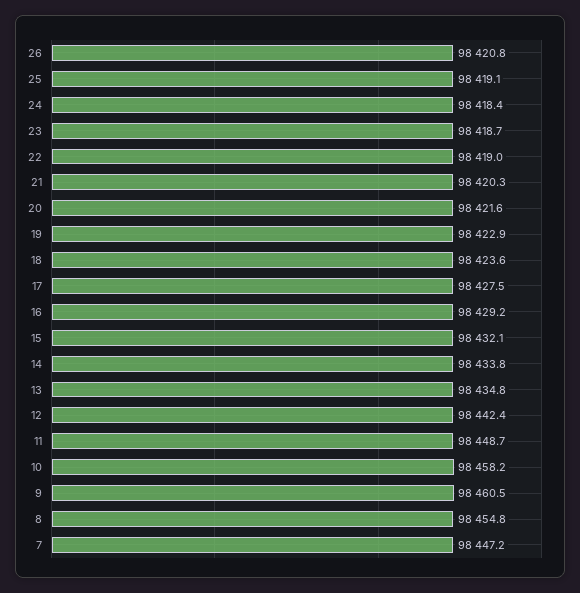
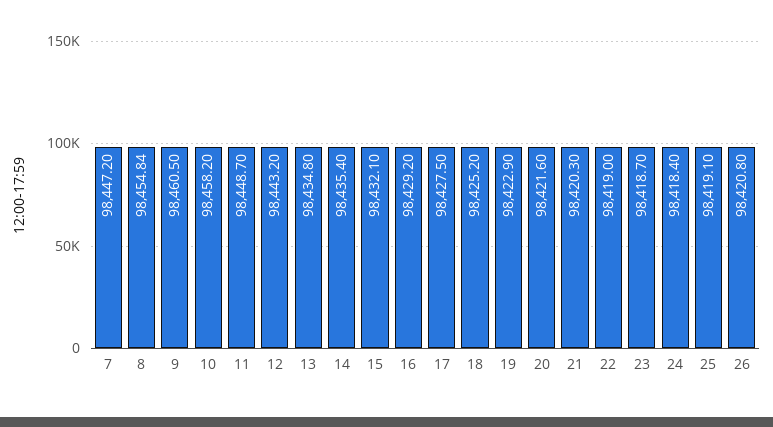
  {
    "26": 98420.8,
    "25": 98419.1,
    "24": 98418.4,
    "23": 98418.7,
    "22": 98419,
    "21": 98420.3,
    "20": 98421.6,
    "19": 98422.9,
-   "18": 98423.6,
+   "18": 98425.2,
    "17": 98427.5,
    "16": 98429.2,
    "15": 98432.1,
-   "14": 98433.8,
+   "14": 98435.4,
    "13": 98434.8,
-   "12": 98442.4,
+   "12": 98443.2,
    "11": 98448.7,
    "10": 98458.2,
    "9": 98460.5,
    "8": 98454.84,
    "7": 98447.2
  }

